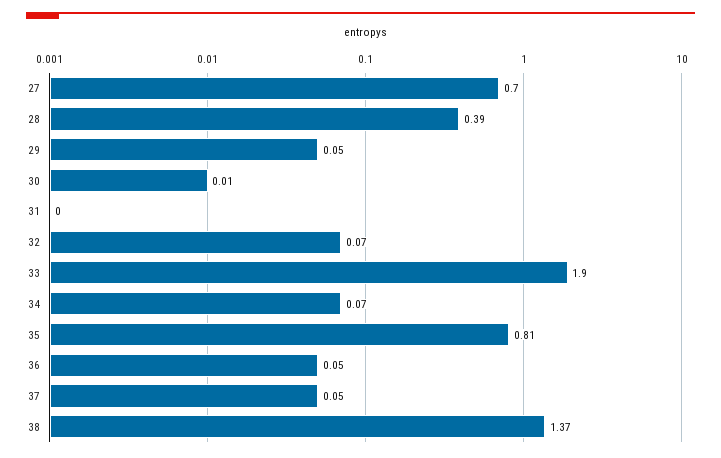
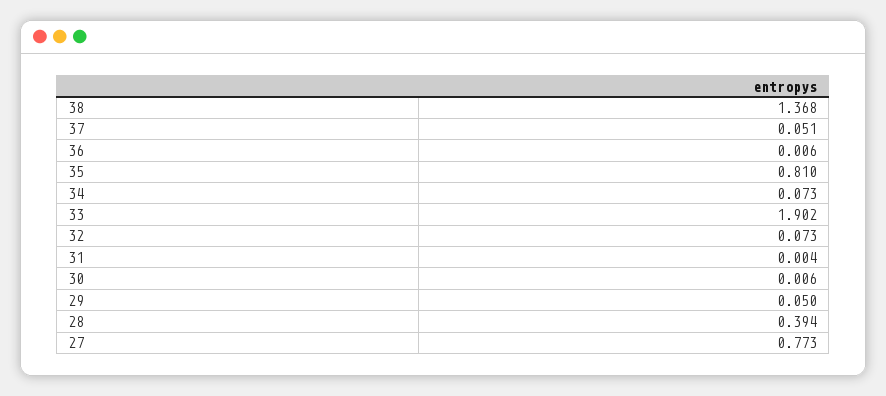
  {
-   "27": 0.7,
+   "27": 0.773,
    "28": 0.394,
    "29": 0.05,
    "30": 0.006,
    "31": 0.004,
    "32": 0.073,
    "33": 1.902,
    "34": 0.073,
    "35": 0.81,
-   "36": 0.05,
+   "36": 0.006,
    "37": 0.051,
    "38": 1.368
  }

